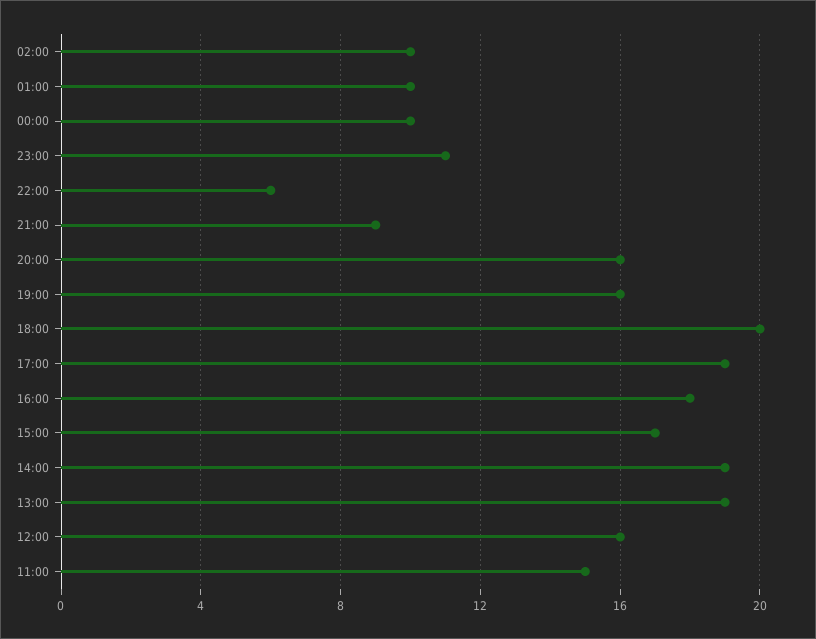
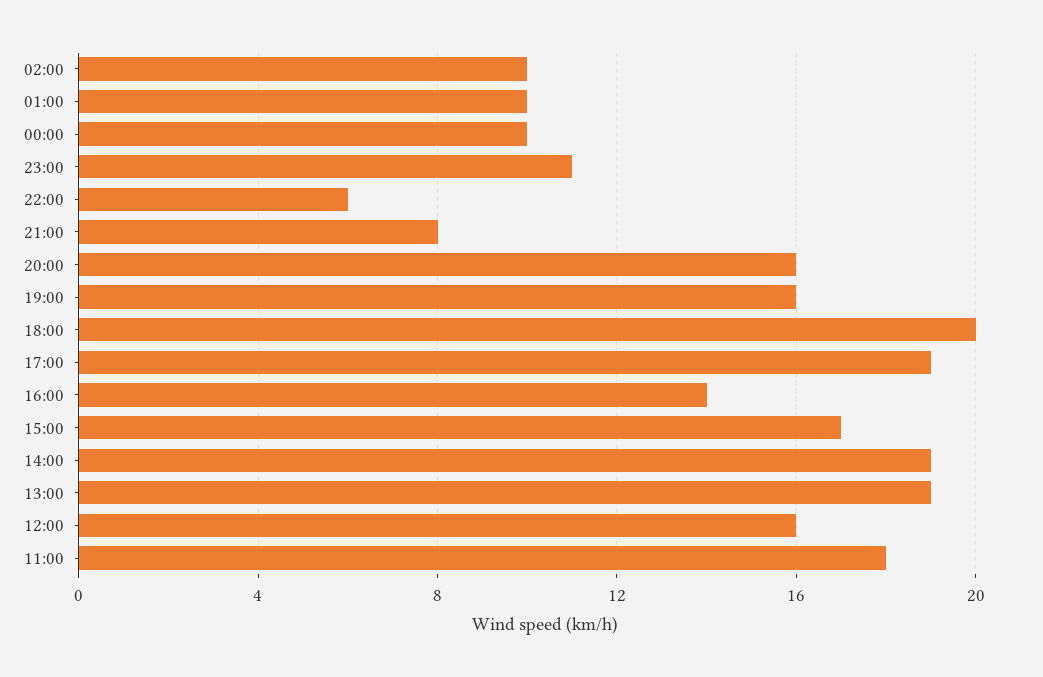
  {
    "02:00": 10,
    "01:00": 10,
    "00:00": 10,
    "23:00": 11,
    "22:00": 6,
-   "21:00": 9,
+   "21:00": 8,
    "20:00": 16,
    "19:00": 16,
    "18:00": 20,
    "17:00": 19,
-   "16:00": 18,
+   "16:00": 14,
    "15:00": 17,
    "14:00": 19,
    "13:00": 19,
    "12:00": 16,
-   "11:00": 15
+   "11:00": 18
  }

